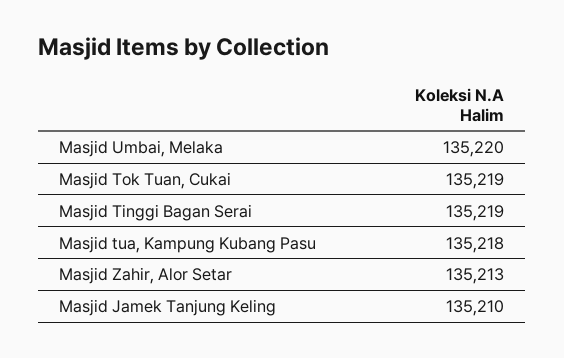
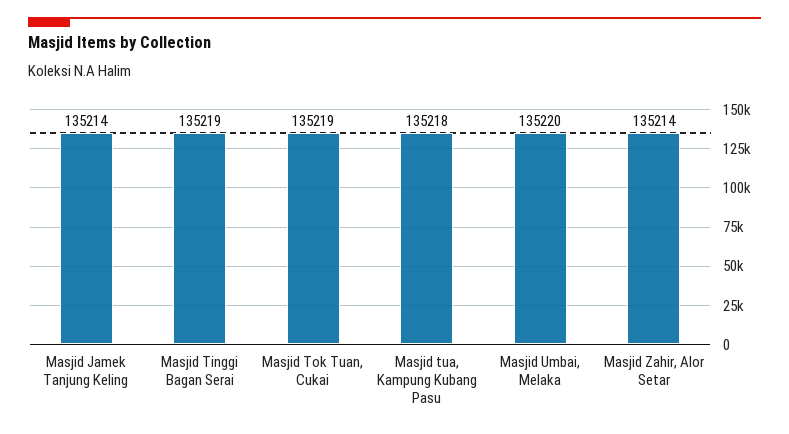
  {
    "Masjid Umbai, Melaka": 135220,
    "Masjid Tok Tuan, Cukai": 135219,
    "Masjid Tinggi Bagan Serai": 135219,
    "Masjid tua, Kampung Kubang Pasu": 135218,
-   "Masjid Zahir, Alor Setar": 135213,
+   "Masjid Zahir, Alor Setar": 135214,
-   "Masjid Jamek Tanjung Keling": 135210
+   "Masjid Jamek Tanjung Keling": 135214
  }

